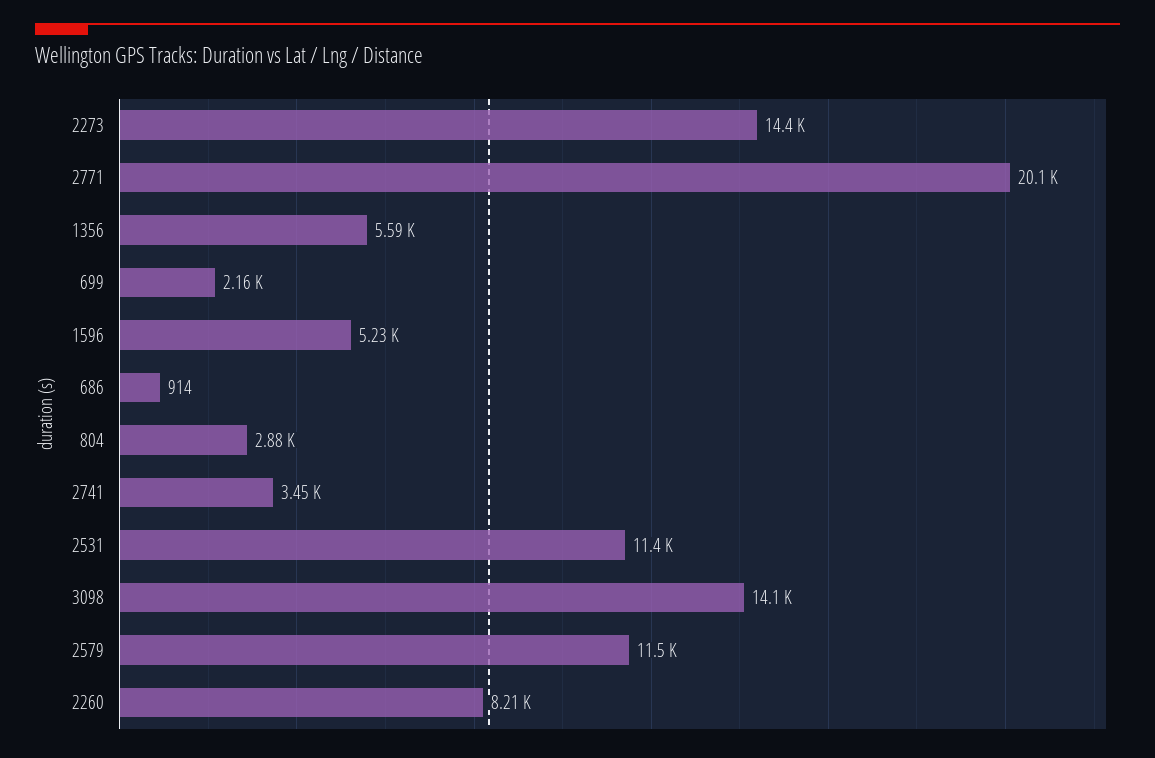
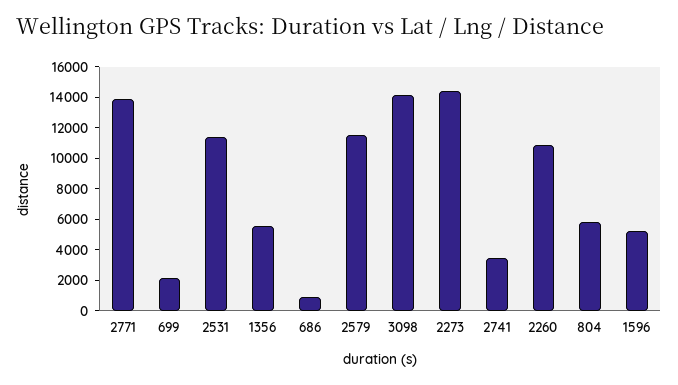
  {
    "2273": 14400,
-   "2771": 20100,
+   "2771": 14000,
    "1356": 5590,
    "699": 2160,
    "1596": 5230,
    "686": 914,
-   "804": 2880,
+   "804": 6000,
    "2741": 3450,
    "2531": 11400,
    "3098": 14100,
    "2579": 11500,
-   "2260": 8210
+   "2260": 11000
  }

